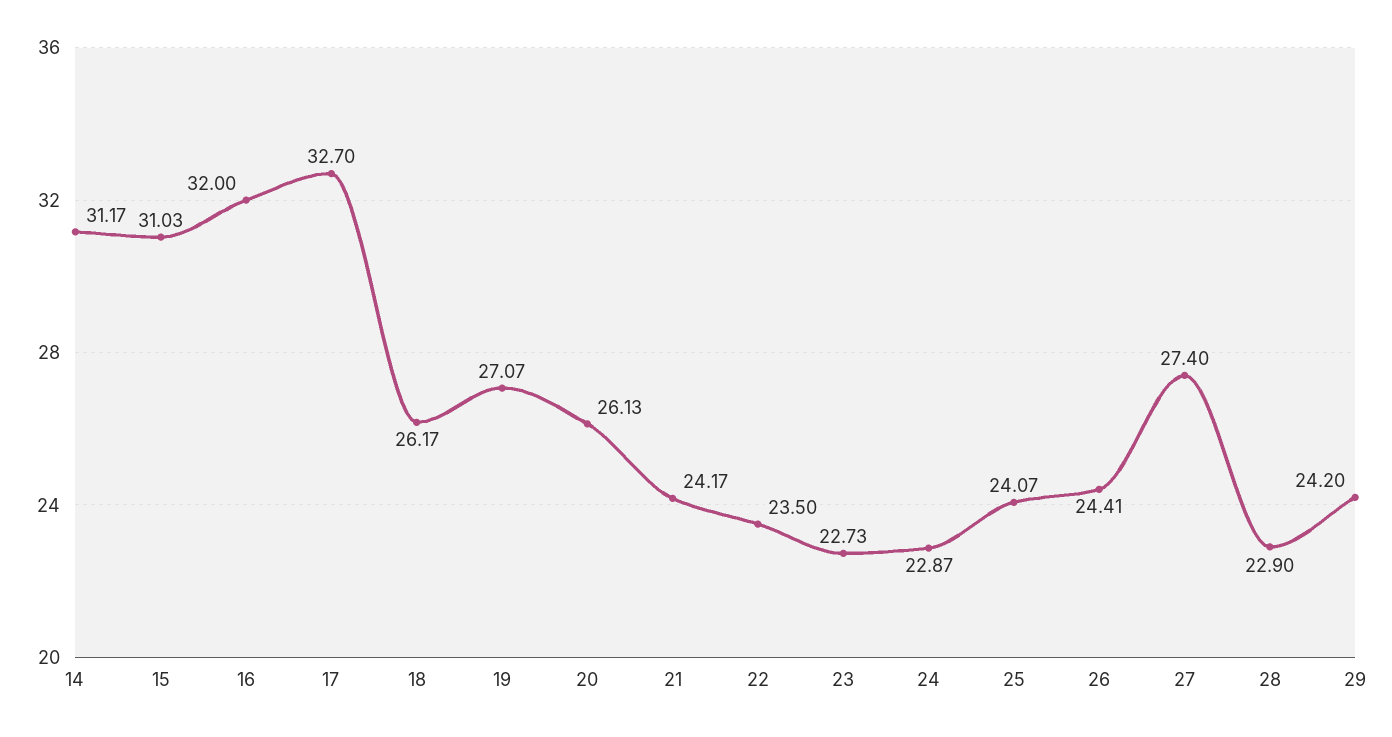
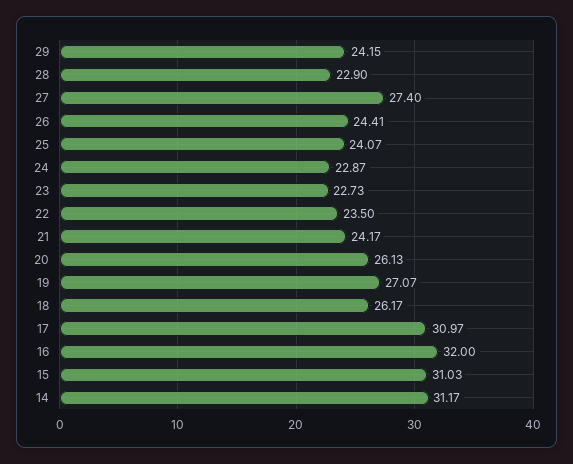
  {
    "14": 31.17,
    "15": 31.03,
    "16": 32,
-   "17": 32.7,
+   "17": 30.97,
    "18": 26.17,
    "19": 27.07,
    "20": 26.13,
    "21": 24.17,
    "22": 23.5,
    "23": 22.73,
    "24": 22.87,
    "25": 24.07,
    "26": 24.41,
    "27": 27.4,
    "28": 22.9,
-   "29": 24.2
+   "29": 24.15
  }

